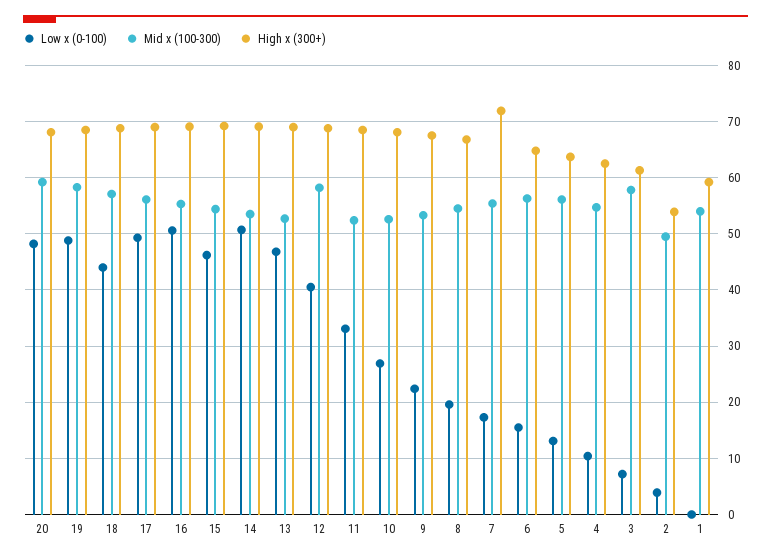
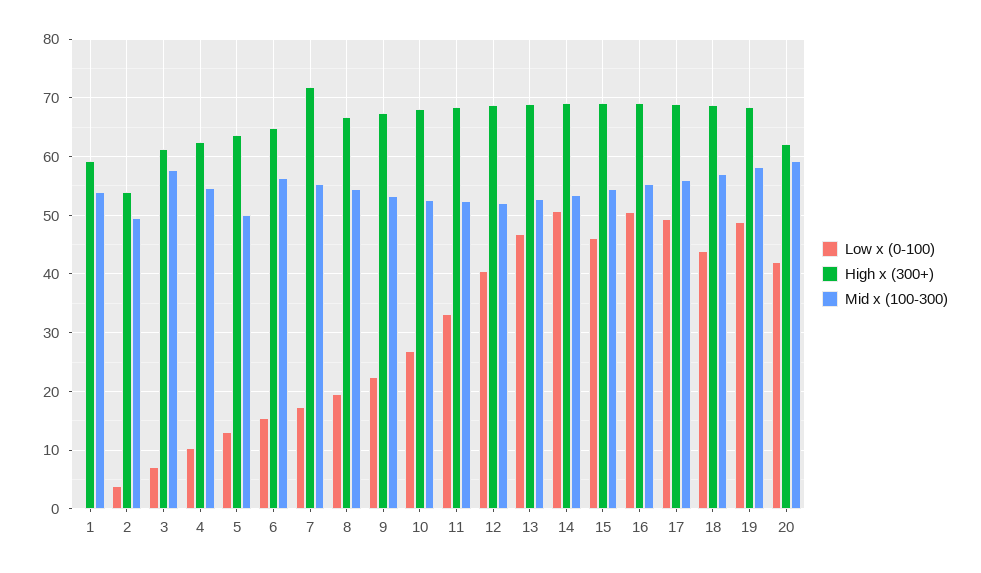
  {
    "Low x (0-100)": {
-     "20": 48,
+     "20": 42,
      "19": 48,
      "18": 44,
      "17": 50,
      "16": 50,
      "15": 46,
      "14": 50,
      "13": 46,
      "12": 40,
      "11": 34,
      "10": 26,
      "9": 22,
      "8": 20,
      "7": 18,
      "6": 16,
      "5": 14,
      "4": 10,
      "3": 8,
      "2": 4,
      "1": 0
    },
    "Mid x (100-300)": {
      "20": 60,
      "19": 58,
      "18": 58,
      "17": 56,
      "16": 56,
      "15": 54,
      "14": 54,
      "13": 52,
-     "12": 58,
+     "12": 52,
      "11": 52,
      "10": 52,
      "9": 54,
      "8": 54,
      "7": 56,
      "6": 56,
-     "5": 56,
+     "5": 50,
      "4": 54,
      "3": 58,
      "2": 50,
      "1": 54
    },
    "High x (300+)": {
-     "20": 68,
+     "20": 62,
      "19": 68,
      "18": 68,
      "17": 70,
      "16": 70,
      "15": 70,
      "14": 70,
      "13": 70,
      "12": 68,
      "11": 68,
      "10": 68,
      "9": 68,
      "8": 66,
      "7": 72,
      "6": 64,
      "5": 64,
      "4": 62,
      "3": 62,
      "2": 54,
      "1": 60
    }
  }

